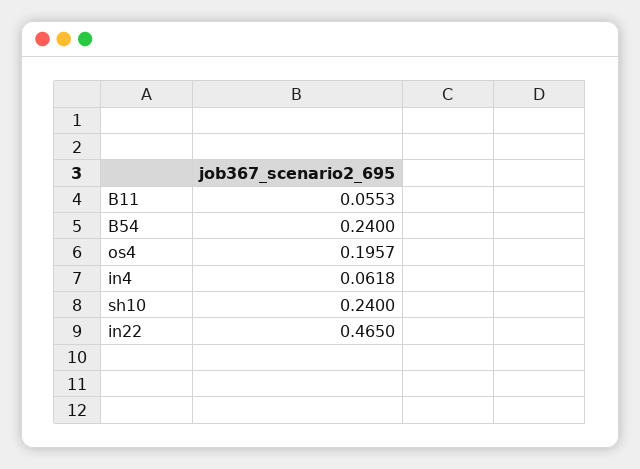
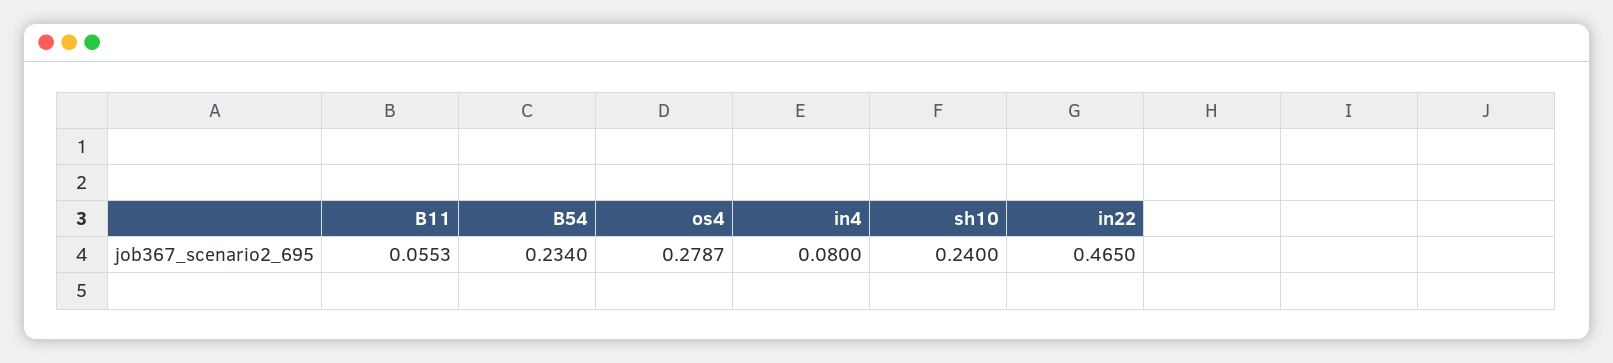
  {
    "B11": 0.0553,
-   "B54": 0.24,
+   "B54": 0.234,
-   "os4": 0.1957,
+   "os4": 0.2787,
-   "in4": 0.0618,
+   "in4": 0.08,
    "sh10": 0.24,
    "in22": 0.465
  }

